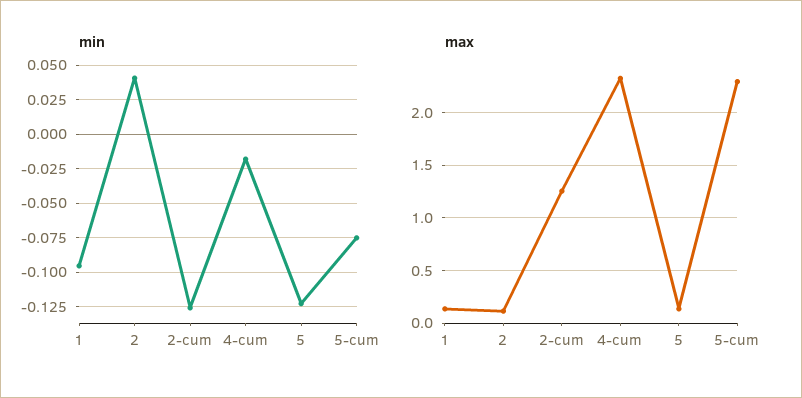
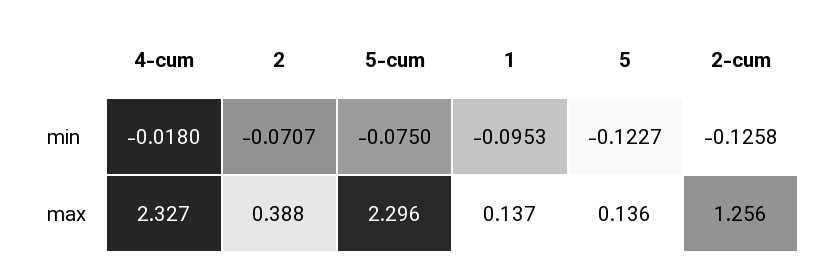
  {
    "min": {
      "1": -0.0953,
-     "2": 0.04,
+     "2": -0.0707,
      "2-cum": -0.1258,
      "4-cum": -0.018,
      "5": -0.1227,
      "5-cum": -0.075
    },
    "max": {
      "1": 0.137,
-     "2": 0.1,
+     "2": 0.388,
      "2-cum": 1.256,
      "4-cum": 2.327,
      "5": 0.136,
      "5-cum": 2.296
    }
  }

